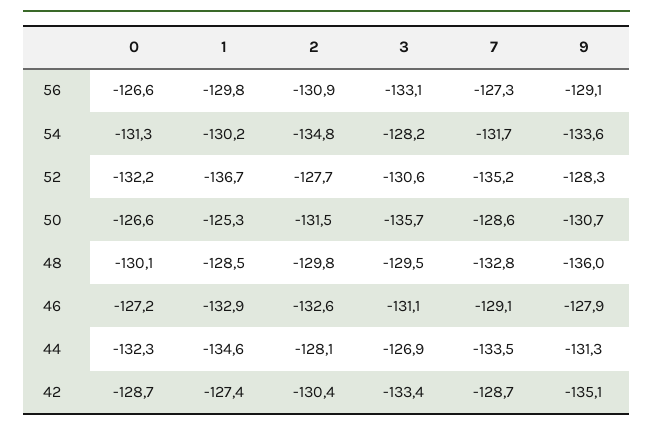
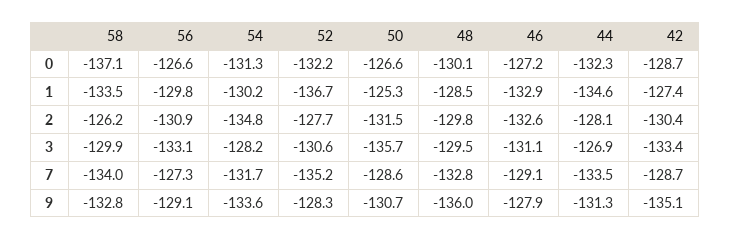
  {
    "0": {
      "56": -126.6,
      "54": -131.3,
      "52": -132.2,
      "50": -126.6,
      "48": -130.1,
      "46": -127.2,
      "44": -132.3,
-     "42": -128.7
+     "42": -128.7,
+     "58": -137.1
    },
    "1": {
      "56": -129.8,
      "54": -130.2,
      "52": -136.7,
      "50": -125.3,
      "48": -128.5,
      "46": -132.9,
      "44": -134.6,
-     "42": -127.4
+     "42": -127.4,
+     "58": -133.5
    },
    "2": {
      "56": -130.9,
      "54": -134.8,
      "52": -127.7,
      "50": -131.5,
      "48": -129.8,
      "46": -132.6,
      "44": -128.1,
-     "42": -130.4
+     "42": -130.4,
+     "58": -126.2
    },
    "3": {
      "56": -133.1,
      "54": -128.2,
      "52": -130.6,
      "50": -135.7,
      "48": -129.5,
      "46": -131.1,
      "44": -126.9,
-     "42": -133.4
+     "42": -133.4,
+     "58": -129.9
    },
    "7": {
      "56": -127.3,
      "54": -131.7,
      "52": -135.2,
      "50": -128.6,
      "48": -132.8,
      "46": -129.1,
      "44": -133.5,
-     "42": -128.7
+     "42": -128.7,
+     "58": -134
    },
    "9": {
      "56": -129.1,
      "54": -133.6,
      "52": -128.3,
      "50": -130.7,
      "48": -136,
      "46": -127.9,
      "44": -131.3,
-     "42": -135.1
+     "42": -135.1,
+     "58": -132.8
    }
  }

